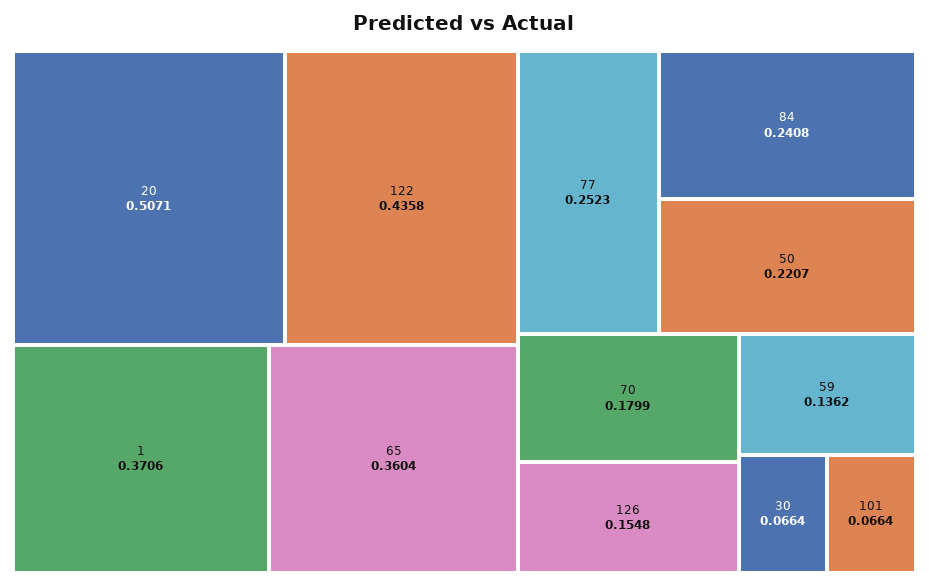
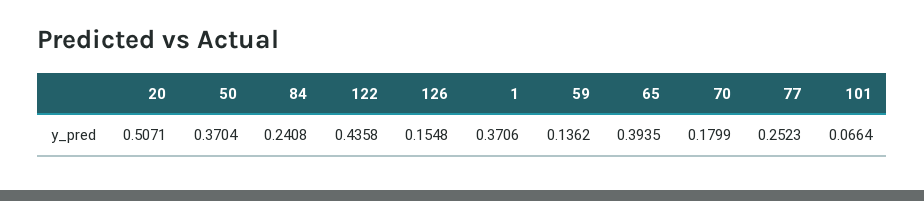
  {
    "20": 0.5071,
    "122": 0.4358,
    "1": 0.3706,
-   "65": 0.3604,
+   "65": 0.3935,
    "77": 0.2523,
    "84": 0.2408,
-   "50": 0.2207,
+   "50": 0.3704,
    "70": 0.1799,
    "126": 0.1548,
    "59": 0.1362,
-   "30": 0.0664,
    "101": 0.0664
  }

